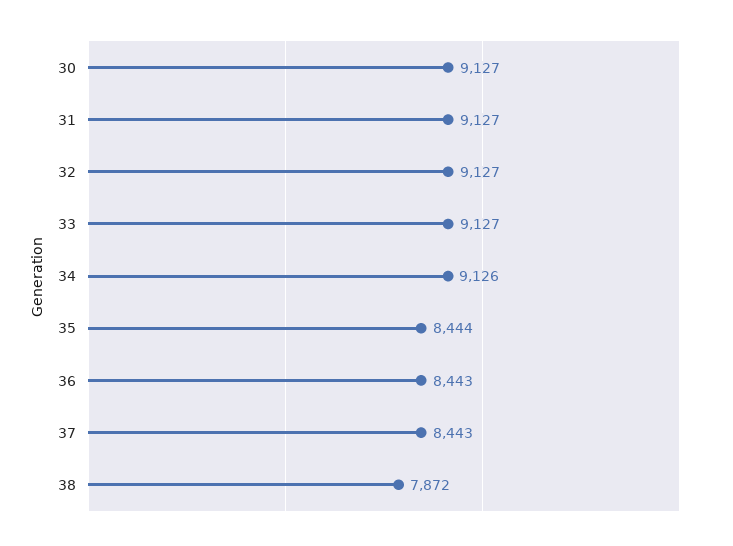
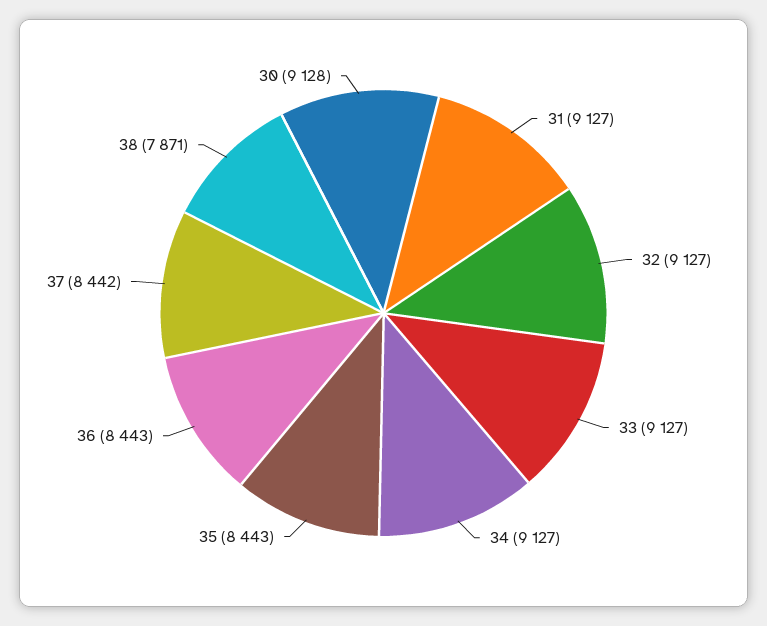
  {
-   "30": 9127,
+   "30": 9128,
    "31": 9127,
    "32": 9127,
    "33": 9127,
-   "34": 9126,
+   "34": 9127,
-   "35": 8444,
+   "35": 8443,
    "36": 8443,
-   "37": 8443,
+   "37": 8442,
-   "38": 7872
+   "38": 7871
  }

